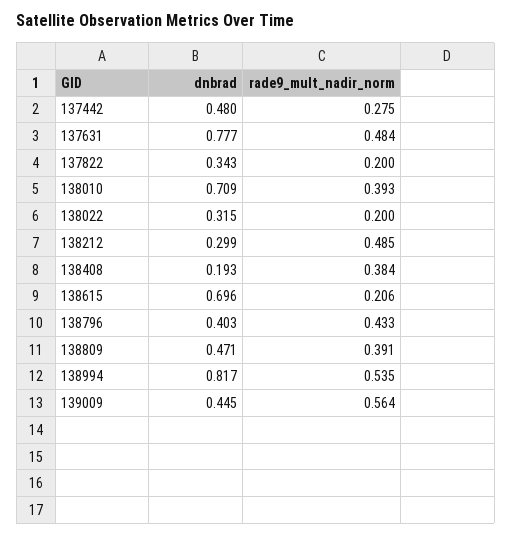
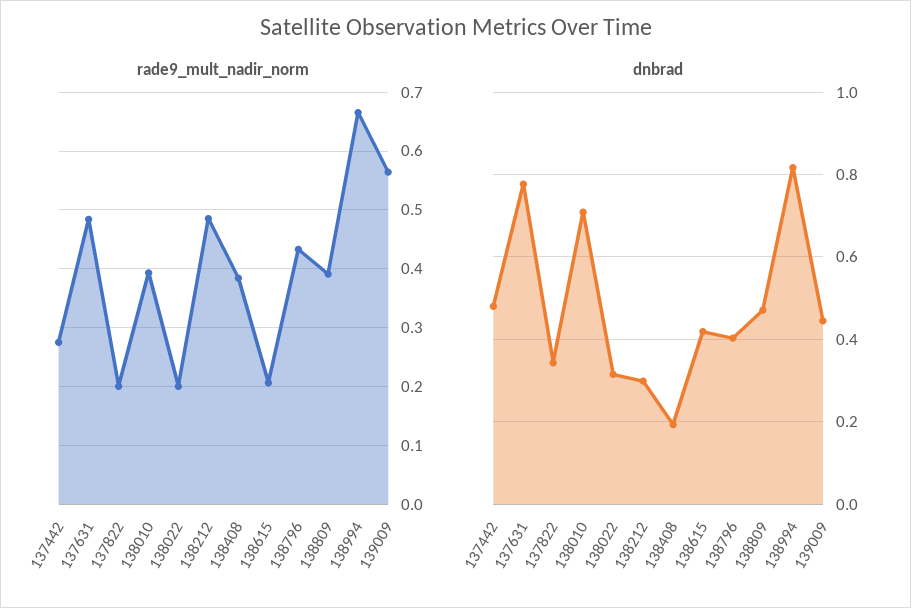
  {
    "dnbrad": {
      "137442": 0.48,
      "137631": 0.777,
      "137822": 0.343,
      "138010": 0.709,
      "138022": 0.315,
      "138212": 0.299,
      "138408": 0.193,
-     "138615": 0.696,
+     "138615": 0.42,
      "138796": 0.403,
      "138809": 0.471,
      "138994": 0.817,
      "139009": 0.445
    },
    "rade9_mult_nadir_norm": {
      "137442": 0.275,
      "137631": 0.484,
      "137822": 0.2,
      "138010": 0.393,
      "138022": 0.2,
      "138212": 0.485,
      "138408": 0.384,
      "138615": 0.206,
      "138796": 0.433,
      "138809": 0.391,
-     "138994": 0.535,
+     "138994": 0.66,
      "139009": 0.564
    }
  }

